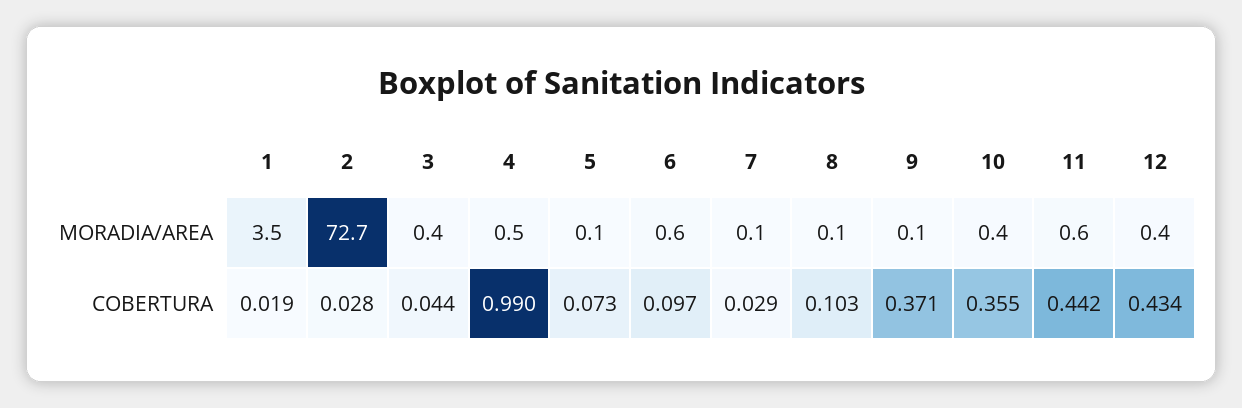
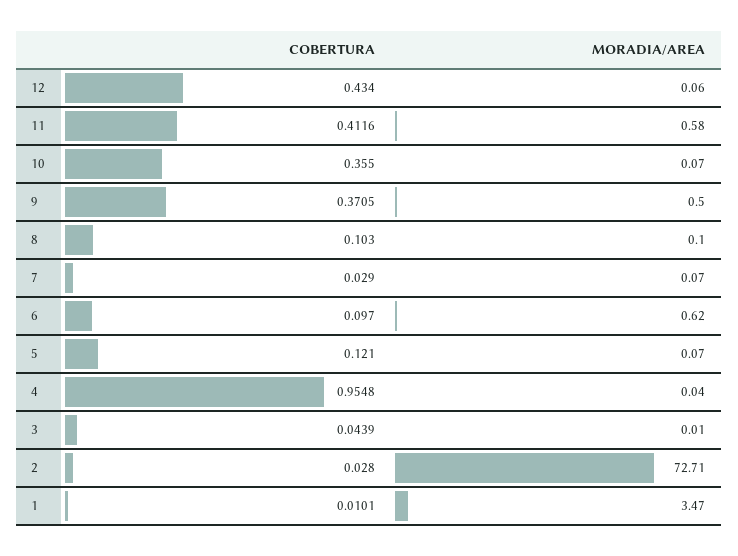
  {
    "1": {
      "MORADIA/AREA": 3.47,
-     "COBERTURA": 0.019
+     "COBERTURA": 0.0101
    },
    "2": {
      "MORADIA/AREA": 72.71,
      "COBERTURA": 0.028
    },
    "3": {
-     "MORADIA/AREA": 0.4,
+     "MORADIA/AREA": 0.01,
      "COBERTURA": 0.0439
    },
    "4": {
-     "MORADIA/AREA": 0.5,
+     "MORADIA/AREA": 0.04,
-     "COBERTURA": 0.99
+     "COBERTURA": 0.9548
    },
    "5": {
      "MORADIA/AREA": 0.07,
-     "COBERTURA": 0.073
+     "COBERTURA": 0.121
    },
    "6": {
      "MORADIA/AREA": 0.62,
      "COBERTURA": 0.097
    },
    "7": {
      "MORADIA/AREA": 0.07,
      "COBERTURA": 0.029
    },
    "8": {
      "MORADIA/AREA": 0.1,
      "COBERTURA": 0.103
    },
    "9": {
-     "MORADIA/AREA": 0.1,
+     "MORADIA/AREA": 0.5,
      "COBERTURA": 0.3705
    },
    "10": {
-     "MORADIA/AREA": 0.4,
+     "MORADIA/AREA": 0.07,
      "COBERTURA": 0.355
    },
    "11": {
      "MORADIA/AREA": 0.58,
-     "COBERTURA": 0.442
+     "COBERTURA": 0.4116
    },
    "12": {
-     "MORADIA/AREA": 0.4,
+     "MORADIA/AREA": 0.06,
      "COBERTURA": 0.434
    }
  }

